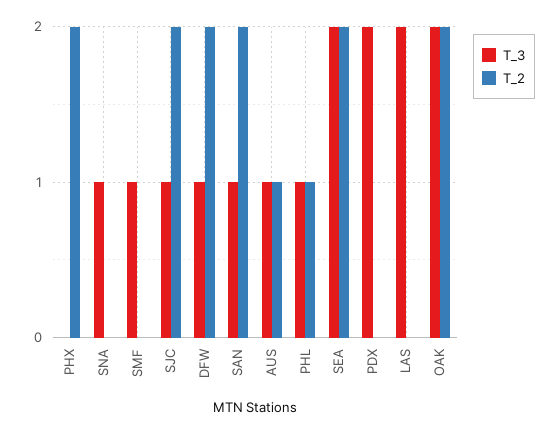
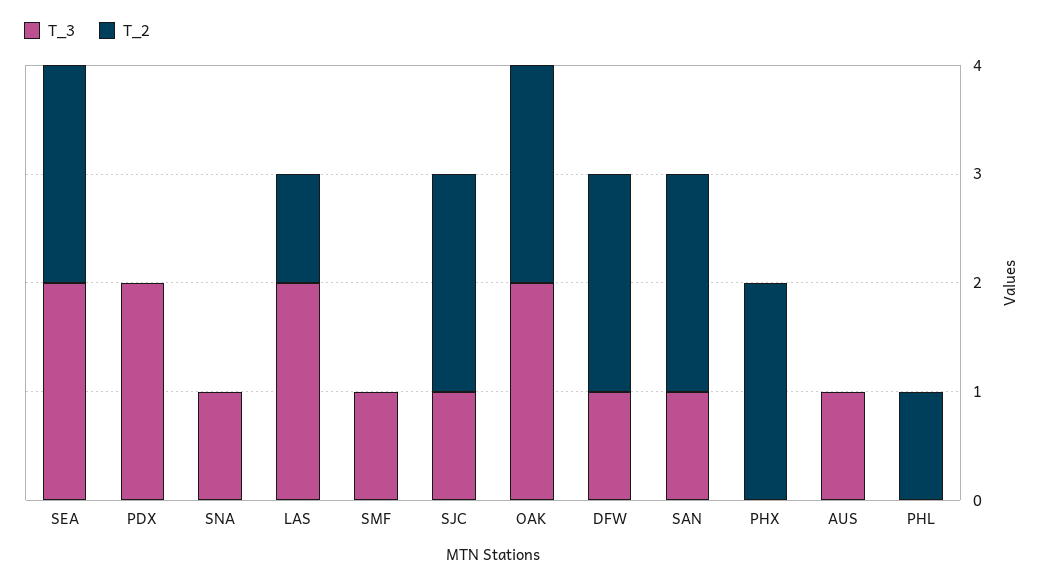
  {
    "T_3": {
      "PHX": 0,
      "SNA": 1,
      "SMF": 1,
      "SJC": 1,
      "DFW": 1,
      "SAN": 1,
      "AUS": 1,
-     "PHL": 1,
+     "PHL": 0,
      "SEA": 2,
      "PDX": 2,
      "LAS": 2,
      "OAK": 2
    },
    "T_2": {
      "PHX": 2,
      "SNA": 0,
      "SMF": 0,
      "SJC": 2,
      "DFW": 2,
      "SAN": 2,
-     "AUS": 1,
+     "AUS": 0,
      "PHL": 1,
      "SEA": 2,
      "PDX": 0,
-     "LAS": 0,
+     "LAS": 1,
      "OAK": 2
    }
  }

